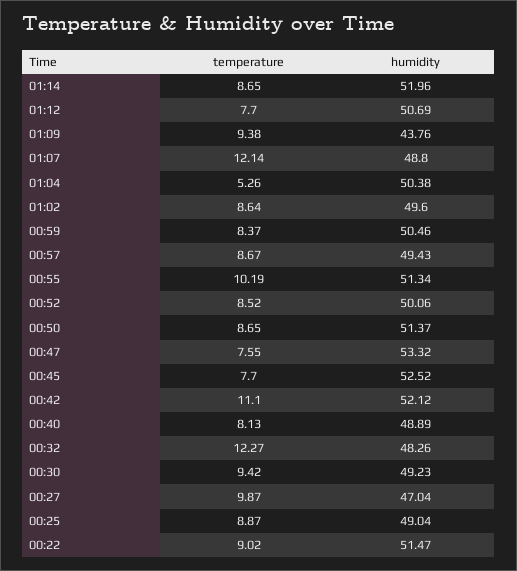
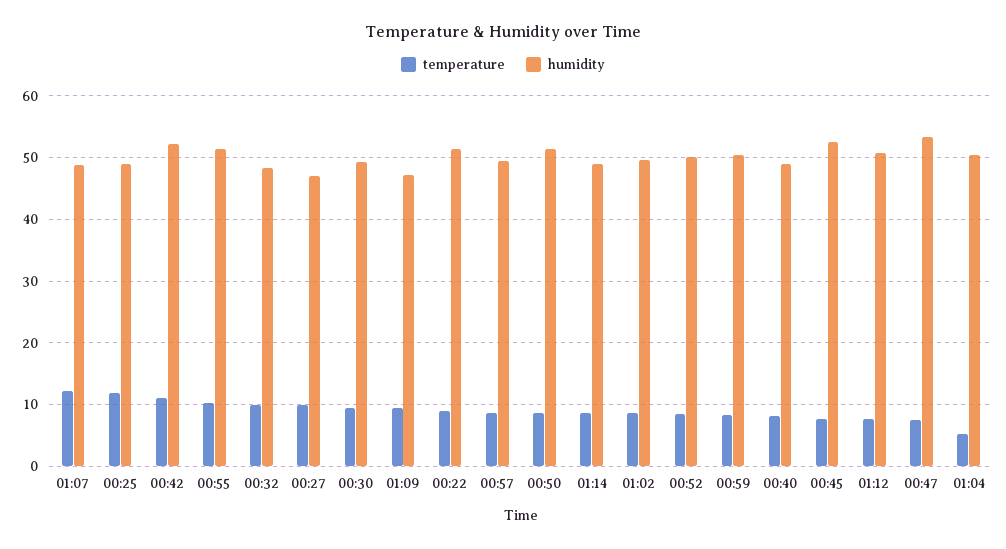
  {
    "temperature": {
      "01:14": 8.65,
      "01:12": 7.7,
      "01:09": 9.38,
      "01:07": 12.14,
      "01:04": 5.26,
      "01:02": 8.64,
      "00:59": 8.37,
      "00:57": 8.67,
      "00:55": 10.19,
      "00:52": 8.52,
      "00:50": 8.65,
      "00:47": 7.55,
      "00:45": 7.7,
      "00:42": 11.1,
      "00:40": 8.13,
-     "00:32": 12.27,
+     "00:32": 10,
      "00:30": 9.42,
      "00:27": 9.87,
-     "00:25": 8.87,
+     "00:25": 12,
      "00:22": 9.02
    },
    "humidity": {
-     "01:14": 51.96,
+     "01:14": 49,
      "01:12": 50.69,
-     "01:09": 43.76,
+     "01:09": 47,
      "01:07": 48.8,
      "01:04": 50.38,
      "01:02": 49.6,
      "00:59": 50.46,
      "00:57": 49.43,
      "00:55": 51.34,
      "00:52": 50.06,
      "00:50": 51.37,
      "00:47": 53.32,
      "00:45": 52.52,
      "00:42": 52.12,
      "00:40": 48.89,
      "00:32": 48.26,
      "00:30": 49.23,
      "00:27": 47.04,
      "00:25": 49.04,
      "00:22": 51.47
    }
  }

